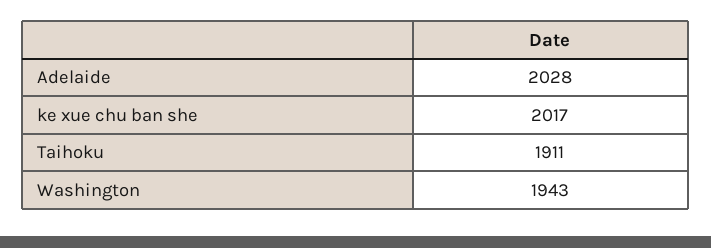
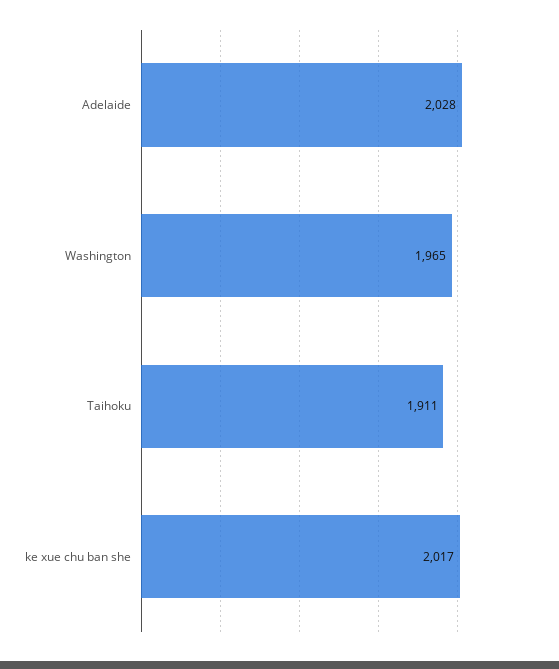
  {
    "Adelaide": 2028,
    "ke xue chu ban she": 2017,
    "Taihoku": 1911,
-   "Washington": 1943
+   "Washington": 1965
  }

